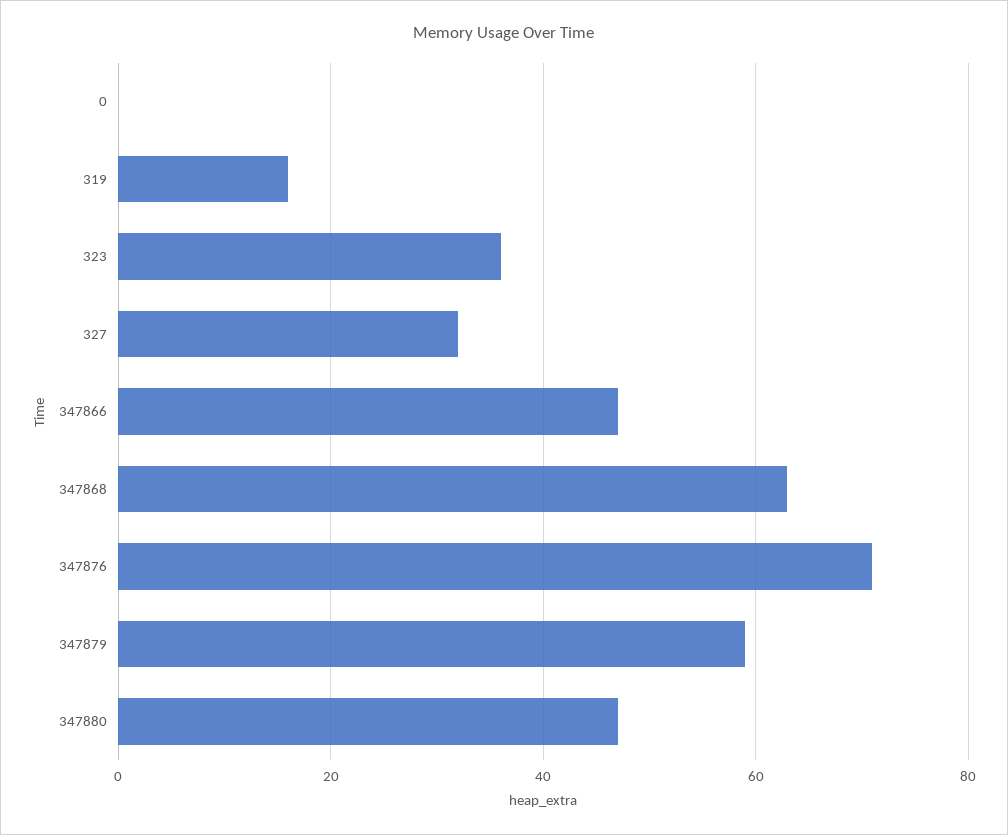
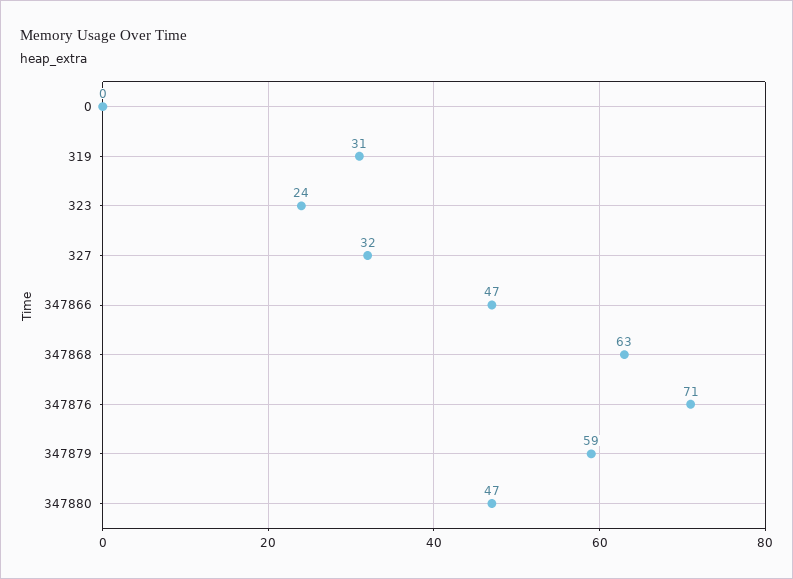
  {
    "0": 0,
-   "319": 15,
+   "319": 31,
-   "323": 35,
+   "323": 24,
    "327": 32,
    "347866": 47,
    "347868": 63,
    "347876": 71,
    "347879": 59,
    "347880": 47
  }

